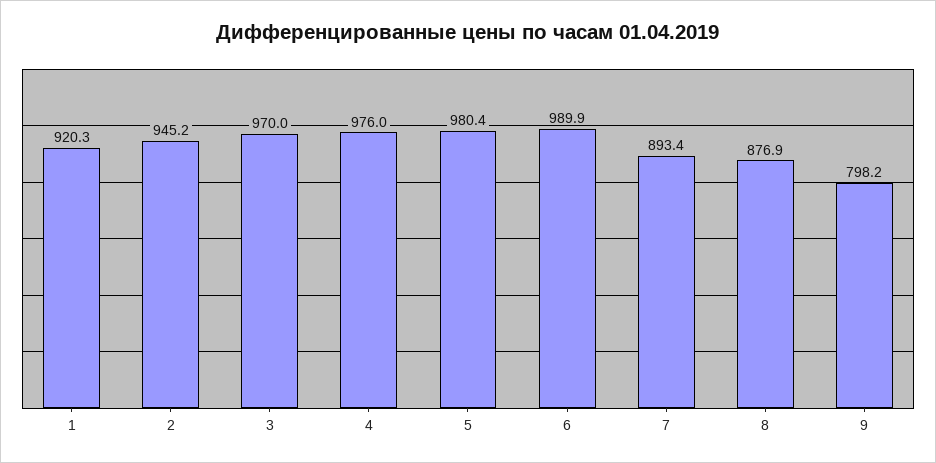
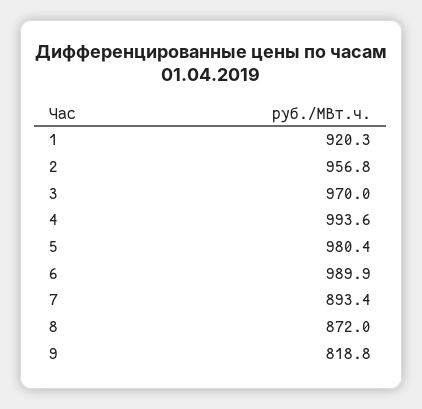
  {
    "1": 920.3,
-   "2": 945.2,
+   "2": 956.8,
    "3": 970,
-   "4": 976,
+   "4": 993.6,
    "5": 980.4,
    "6": 989.9,
    "7": 893.4,
-   "8": 876.9,
+   "8": 872,
-   "9": 798.2
+   "9": 818.8
  }

